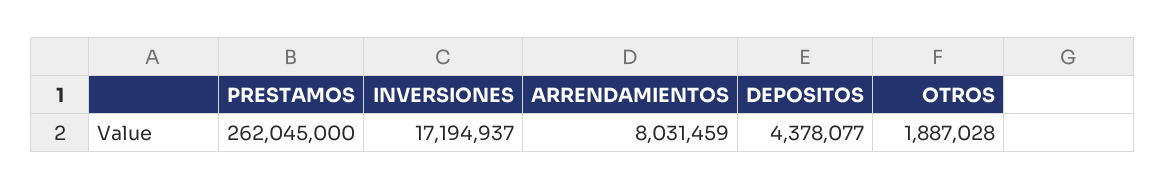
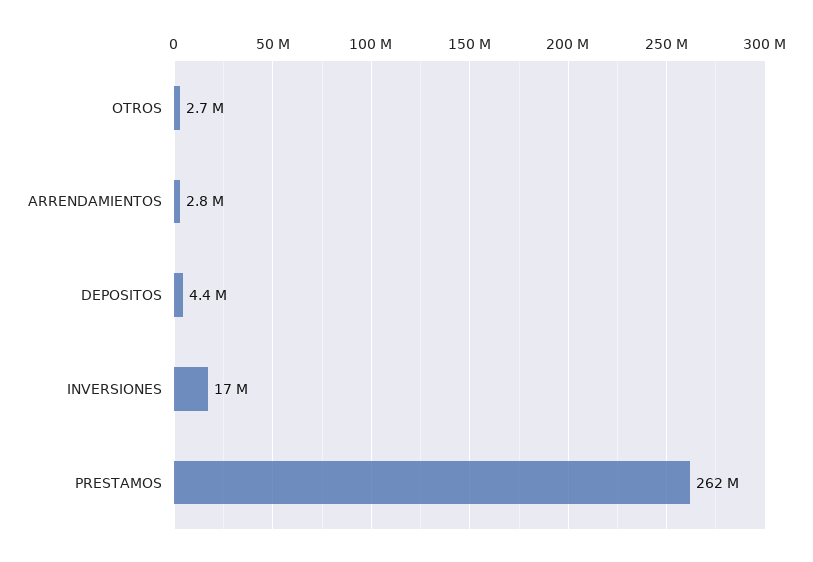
  {
    "PRESTAMOS": 262045000,
    "INVERSIONES": 17194937,
-   "ARRENDAMIENTOS": 8031459,
+   "ARRENDAMIENTOS": 2800000,
    "DEPOSITOS": 4378077,
-   "OTROS": 1887028
+   "OTROS": 2700000
  }

